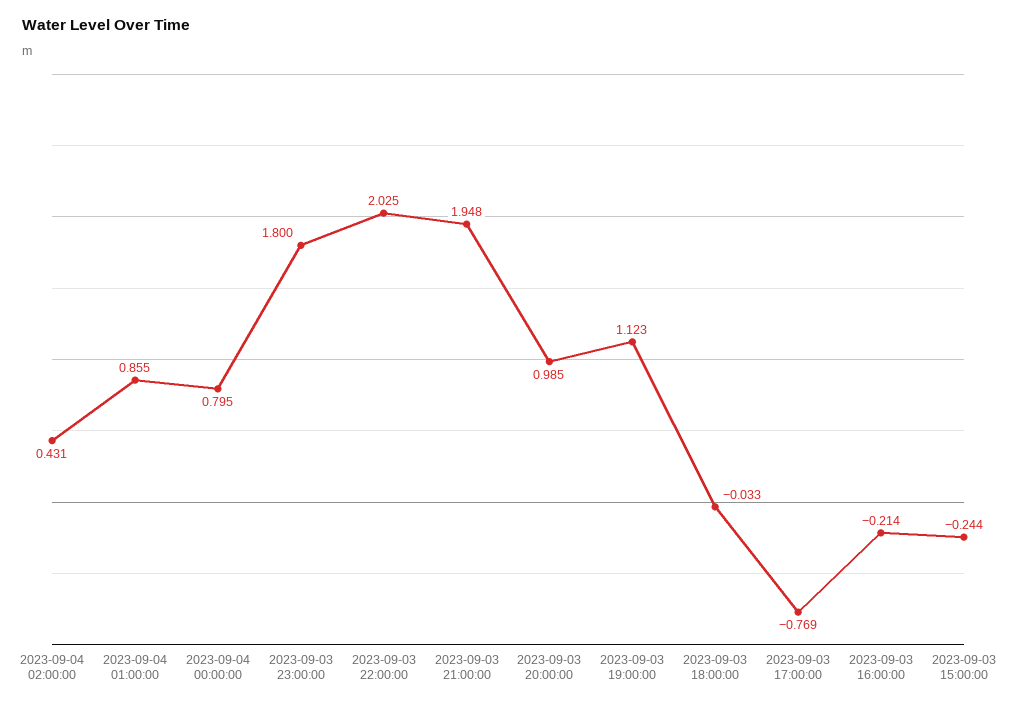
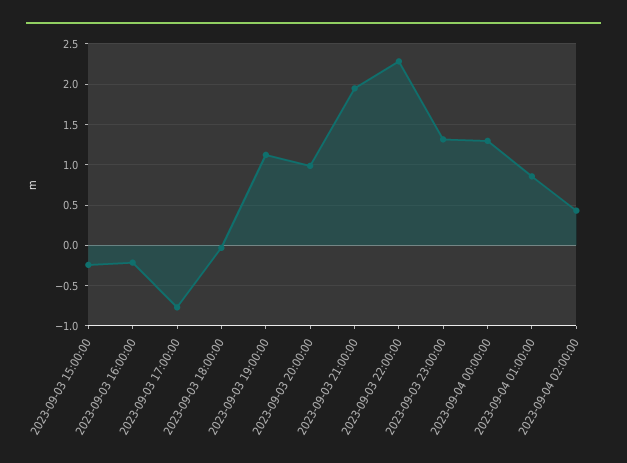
  {
    "2023-09-04 02:00:00": 0.431,
    "2023-09-04 01:00:00": 0.855,
-   "2023-09-04 00:00:00": 0.795,
+   "2023-09-04 00:00:00": 1.3,
-   "2023-09-03 23:00:00": 1.8,
+   "2023-09-03 23:00:00": 1.3,
-   "2023-09-03 22:00:00": 2.025,
+   "2023-09-03 22:00:00": 2.3,
    "2023-09-03 21:00:00": 1.948,
    "2023-09-03 20:00:00": 0.985,
    "2023-09-03 19:00:00": 1.123,
    "2023-09-03 18:00:00": -0.033,
    "2023-09-03 17:00:00": -0.769,
    "2023-09-03 16:00:00": -0.214,
    "2023-09-03 15:00:00": -0.244
  }

